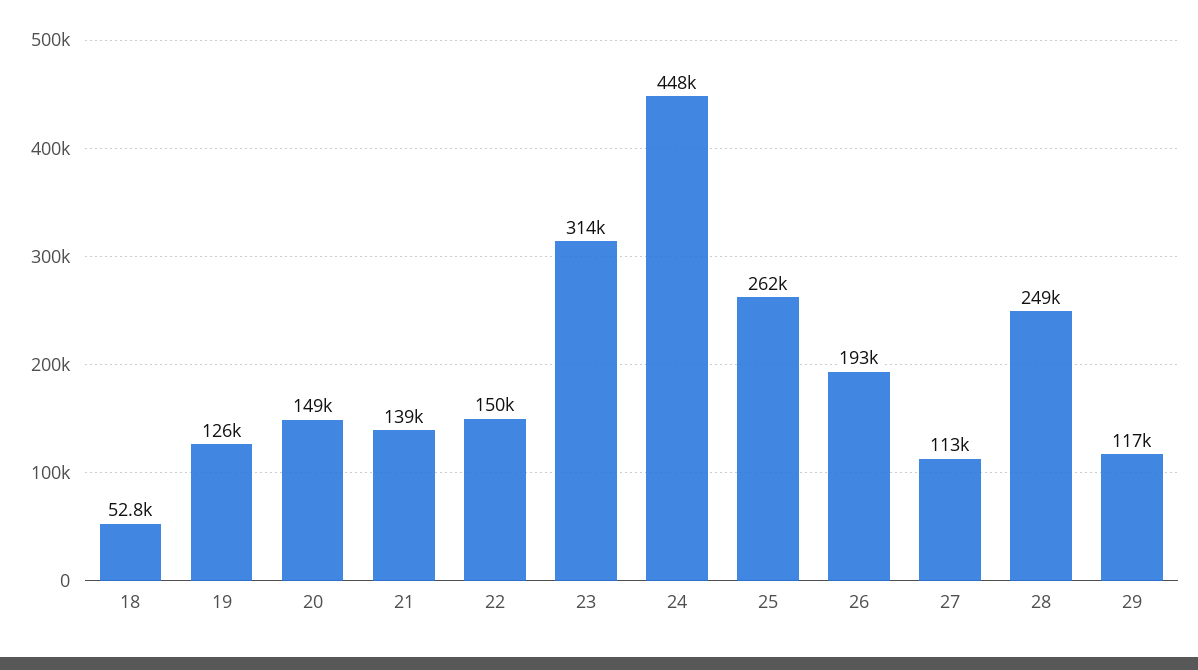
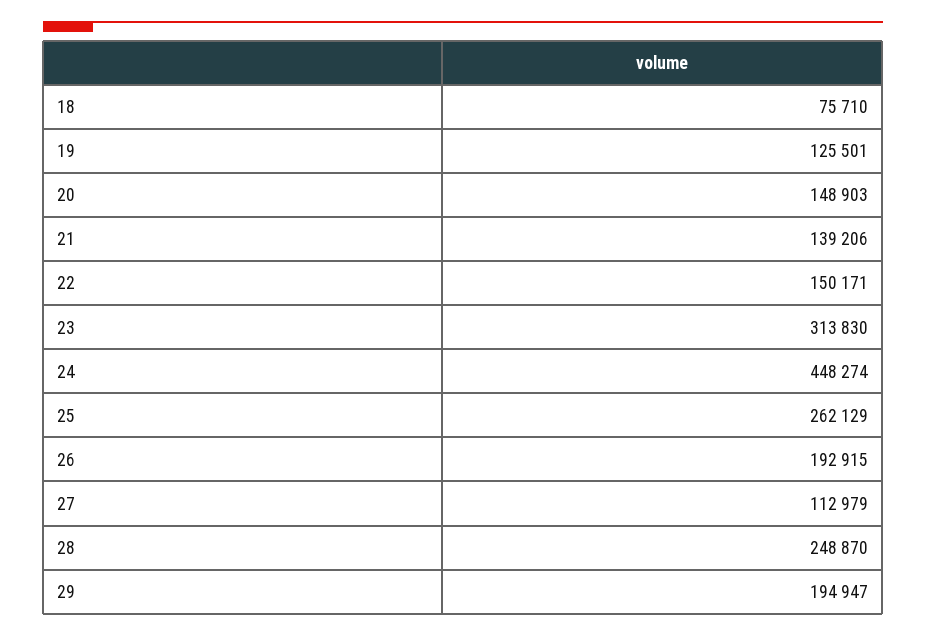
  {
-   "18": 52800,
+   "18": 75710,
    "19": 125501,
    "20": 148903,
    "21": 139206,
    "22": 150171,
    "23": 313830,
    "24": 448274,
    "25": 262129,
    "26": 192915,
    "27": 112979,
    "28": 248870,
-   "29": 117000
+   "29": 194947
  }

